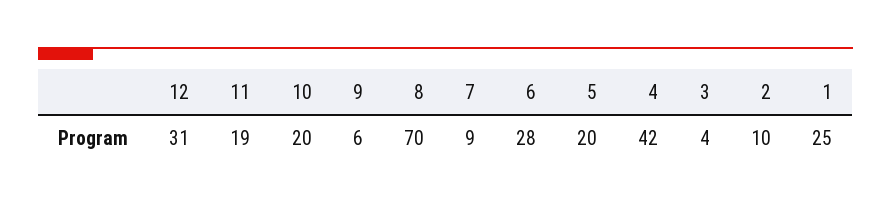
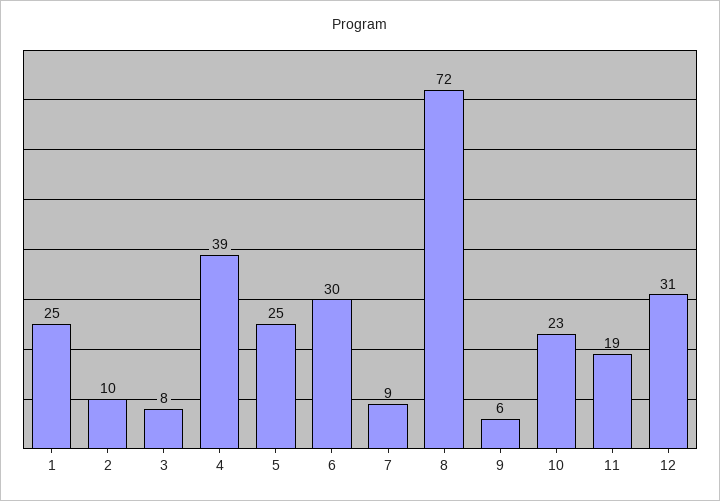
  {
    "12": 31,
    "11": 19,
-   "10": 20,
+   "10": 23,
    "9": 6,
-   "8": 70,
+   "8": 72,
    "7": 9,
-   "6": 28,
+   "6": 30,
-   "5": 20,
+   "5": 25,
-   "4": 42,
+   "4": 39,
-   "3": 4,
+   "3": 8,
    "2": 10,
    "1": 25
  }

